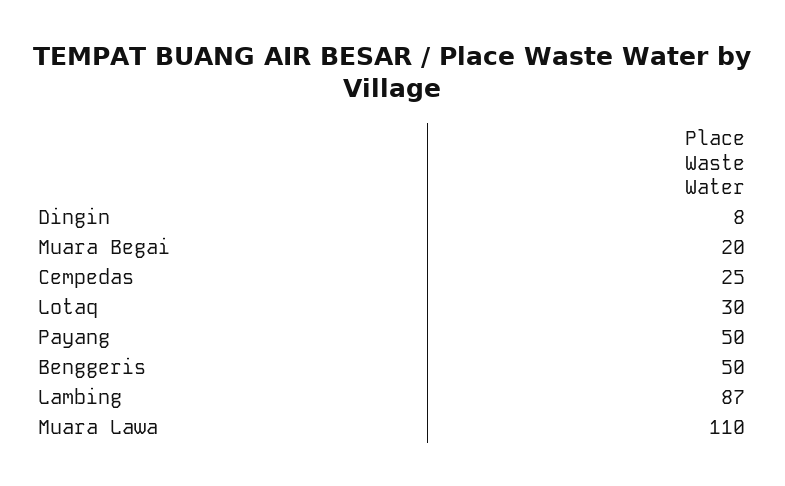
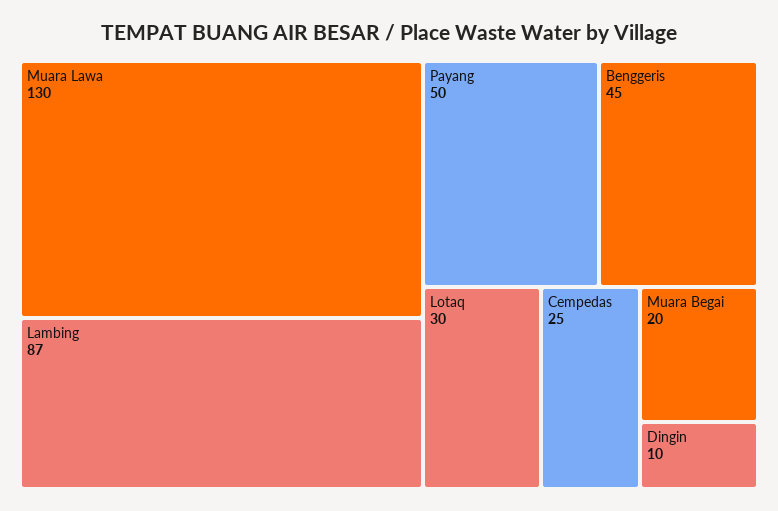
  {
-   "Dingin": 8,
+   "Dingin": 10,
    "Muara Begai": 20,
    "Cempedas": 25,
    "Lotaq": 30,
    "Payang": 50,
-   "Benggeris": 50,
+   "Benggeris": 45,
    "Lambing": 87,
-   "Muara Lawa": 110
+   "Muara Lawa": 130
  }

